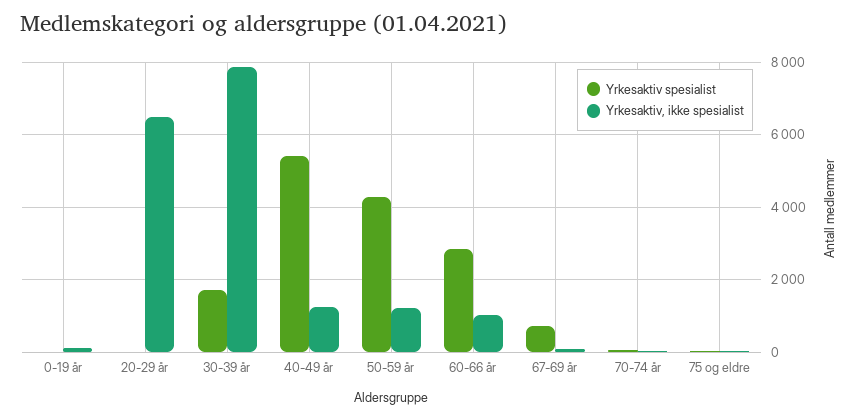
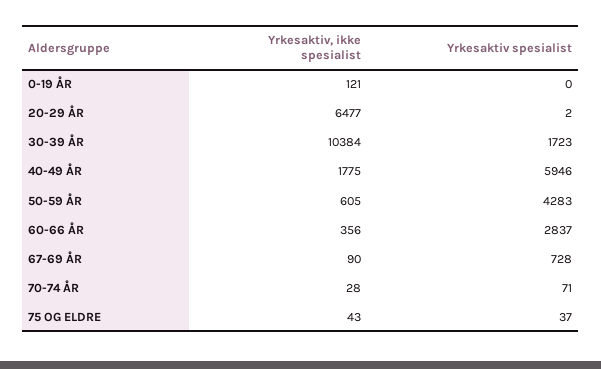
  {
    "Yrkesaktiv spesialist": {
      "0-19 år": 0,
      "20-29 år": 2,
      "30-39 år": 1723,
-     "40-49 år": 5400,
+     "40-49 år": 5946,
      "50-59 år": 4283,
      "60-66 år": 2837,
      "67-69 år": 728,
      "70-74 år": 71,
      "75 og eldre": 37
    },
    "Yrkesaktiv, ikke spesialist": {
      "0-19 år": 121,
      "20-29 år": 6477,
-     "30-39 år": 7800,
+     "30-39 år": 10384,
-     "40-49 år": 1200,
+     "40-49 år": 1775,
-     "50-59 år": 1200,
+     "50-59 år": 605,
-     "60-66 år": 1000,
+     "60-66 år": 356,
      "67-69 år": 90,
      "70-74 år": 28,
      "75 og eldre": 43
    }
  }

